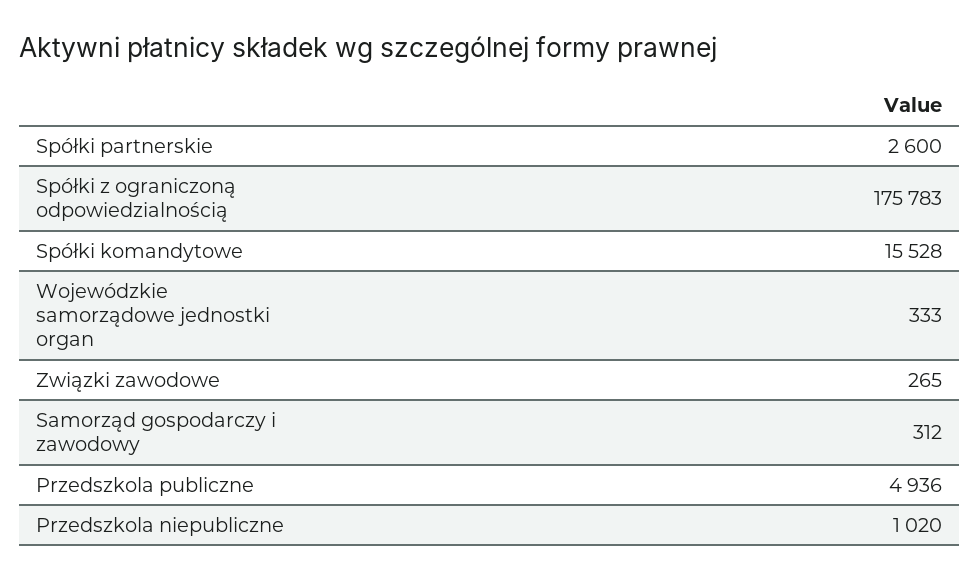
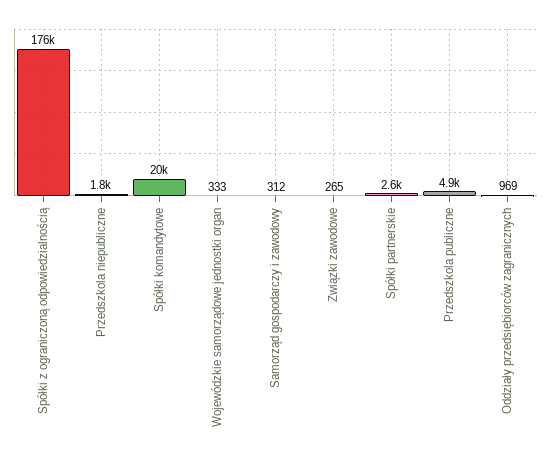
  {
    "Spółki partnerskie": 2600,
    "Spółki z ograniczoną odpowiedzialnością": 175783,
-   "Spółki komandytowe": 15528,
+   "Spółki komandytowe": 20000,
    "Wojewódzkie samorządowe jednostki organ": 333,
    "Związki zawodowe": 265,
    "Samorząd gospodarczy i zawodowy": 312,
    "Przedszkola publiczne": 4936,
-   "Przedszkola niepubliczne": 1020
+   "Przedszkola niepubliczne": 1800,
+   "Oddziały przedsiębiorców zagranicznych": 969
  }

